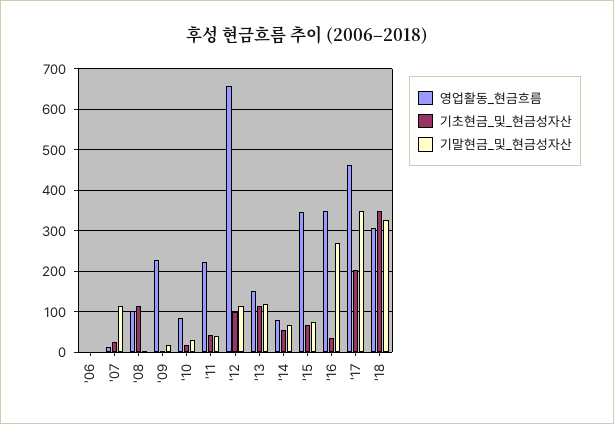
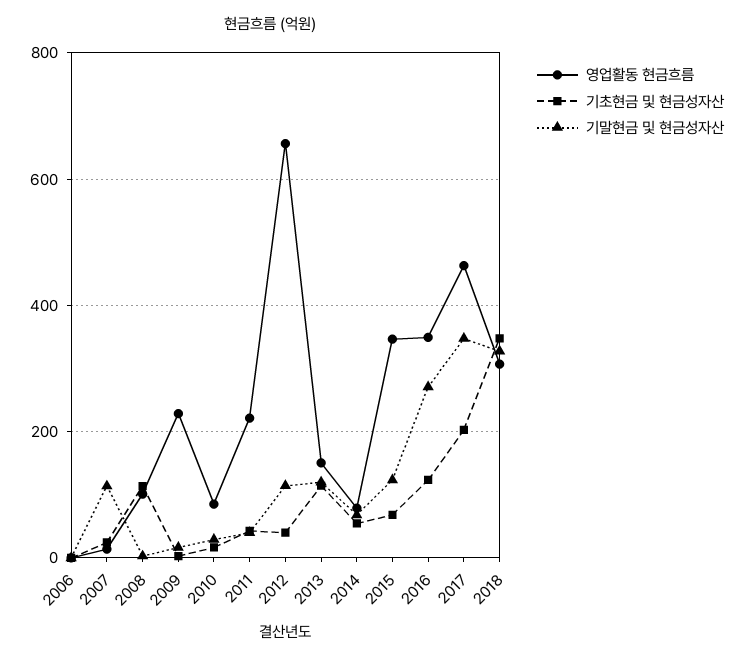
  {
    "영업활동_현금흐름": {
      "'06": 0,
      "'07": 20,
      "'08": 100,
      "'09": 220,
      "'10": 80,
      "'11": 220,
      "'12": 660,
      "'13": 160,
      "'14": 80,
      "'15": 340,
      "'16": 340,
      "'17": 460,
      "'18": 300
    },
    "기초현금_및_현금성자산": {
      "'06": 0,
      "'07": 20,
      "'08": 120,
      "'09": 0,
      "'10": 20,
      "'11": 40,
-     "'12": 100,
+     "'12": 40,
      "'13": 120,
      "'14": 60,
      "'15": 60,
-     "'16": 40,
+     "'16": 120,
      "'17": 200,
      "'18": 340
    },
    "기말현금_및_현금성자산": {
      "'06": 0,
      "'07": 120,
      "'08": 0,
      "'09": 20,
      "'10": 20,
      "'11": 40,
      "'12": 120,
      "'13": 120,
      "'14": 60,
-     "'15": 80,
+     "'15": 120,
      "'16": 280,
      "'17": 340,
      "'18": 320
    }
  }

